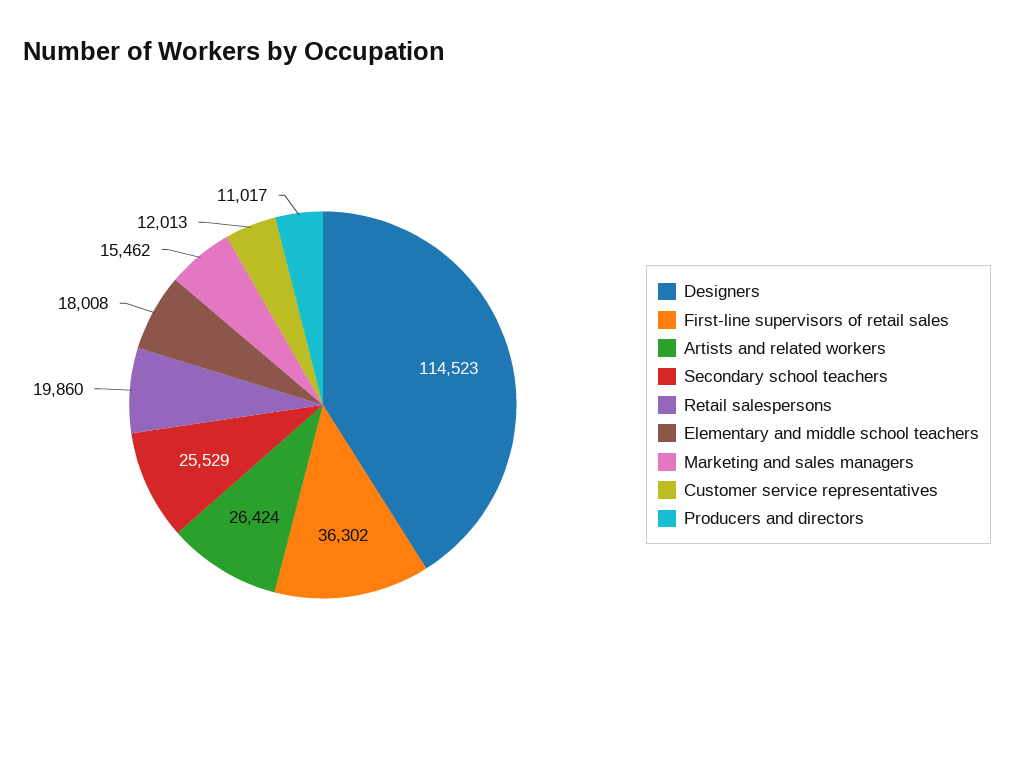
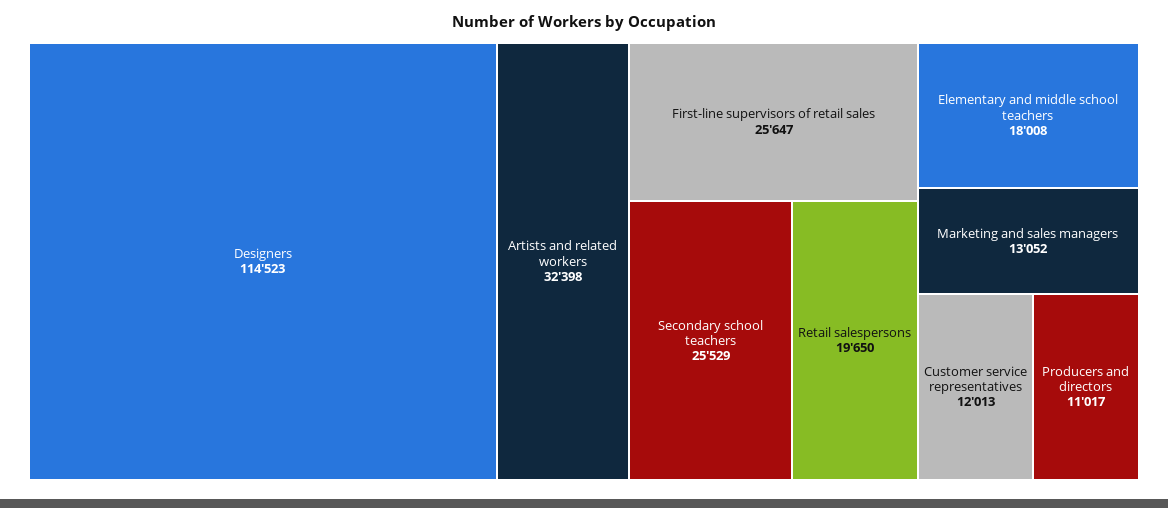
  {
    "Designers": 114523,
-   "First-line supervisors of retail sales": 36302,
+   "First-line supervisors of retail sales": 25647,
-   "Artists and related workers": 26424,
+   "Artists and related workers": 32398,
    "Secondary school teachers": 25529,
-   "Retail salespersons": 19860,
+   "Retail salespersons": 19650,
    "Elementary and middle school teachers": 18008,
-   "Marketing and sales managers": 15462,
+   "Marketing and sales managers": 13052,
    "Customer service representatives": 12013,
    "Producers and directors": 11017
  }

